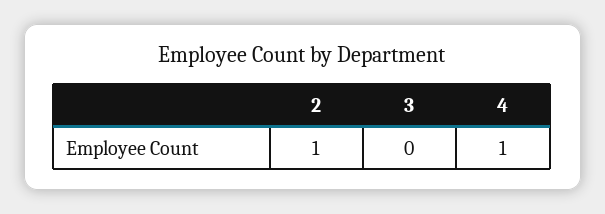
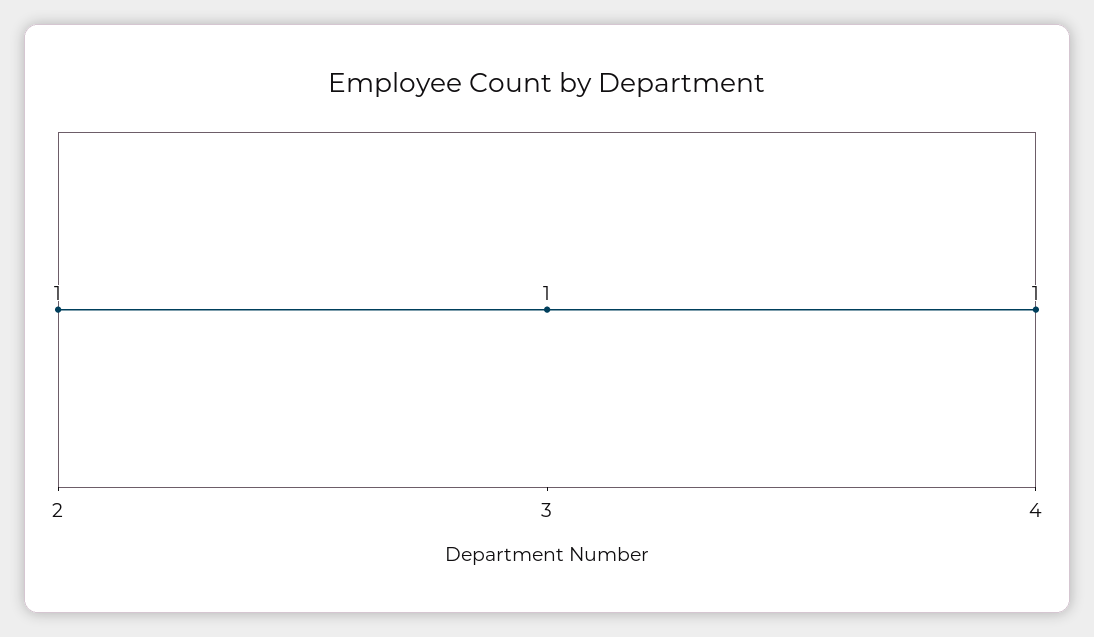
  {
    "2": 1,
-   "3": 0,
+   "3": 1,
    "4": 1
  }

